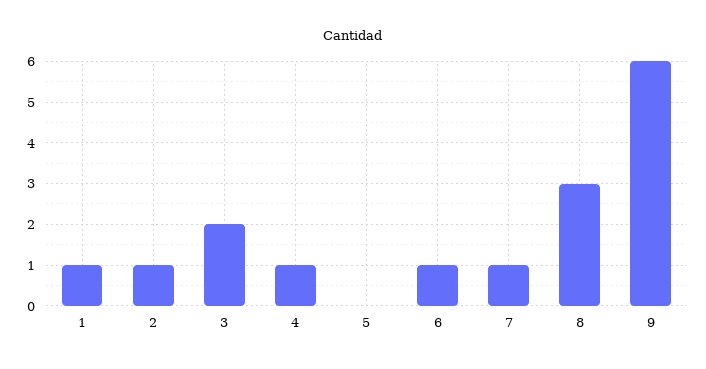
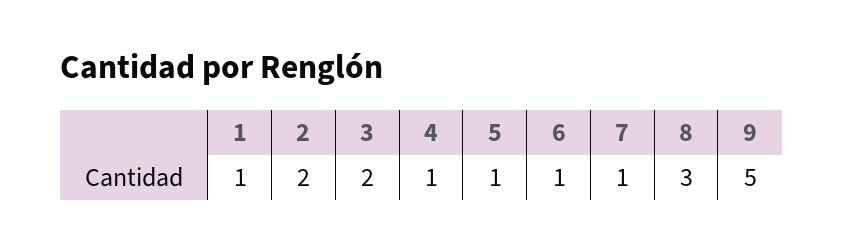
  {
    "1": 1,
-   "2": 1,
+   "2": 2,
    "3": 2,
    "4": 1,
-   "5": 0,
+   "5": 1,
    "6": 1,
    "7": 1,
    "8": 3,
-   "9": 6
+   "9": 5
  }

